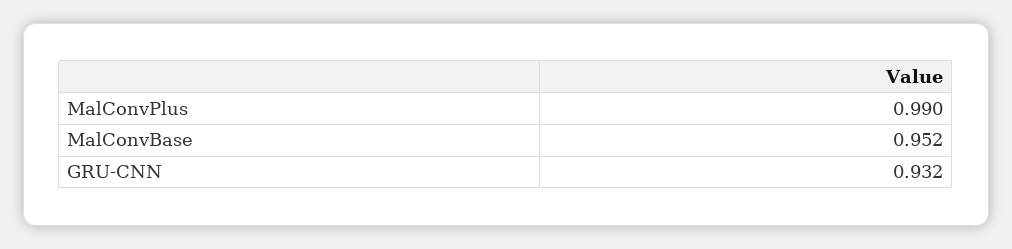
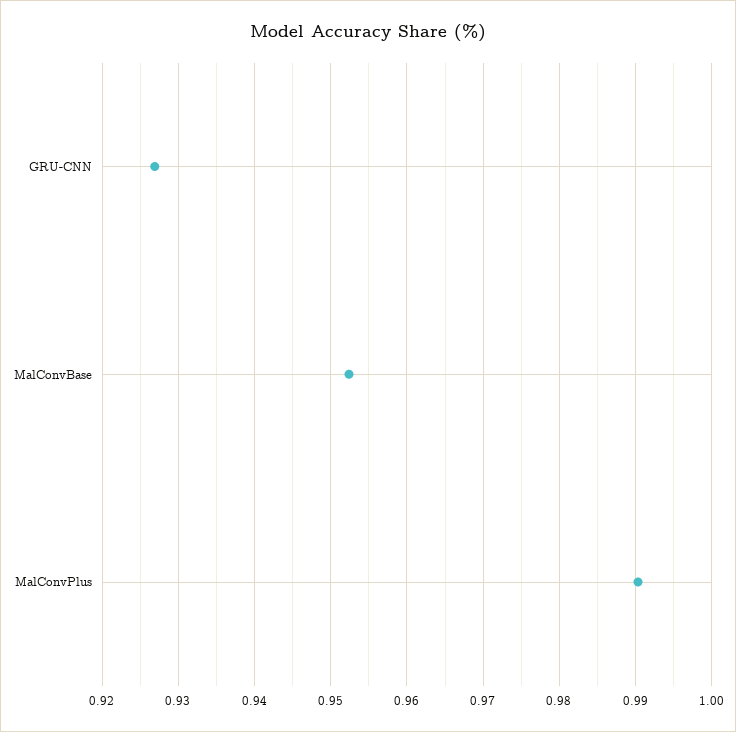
  {
    "MalConvPlus": 0.99,
    "MalConvBase": 0.952,
-   "GRU-CNN": 0.932
+   "GRU-CNN": 0.927
  }

